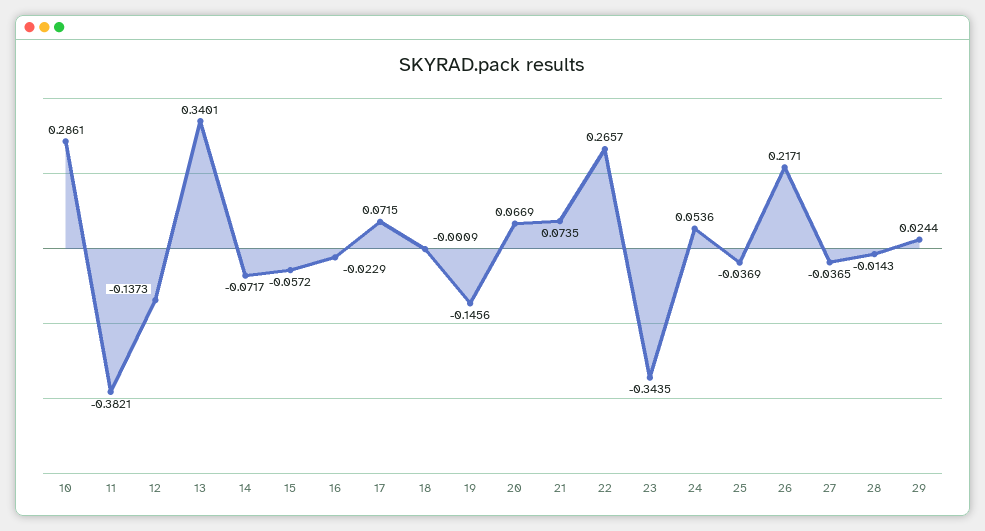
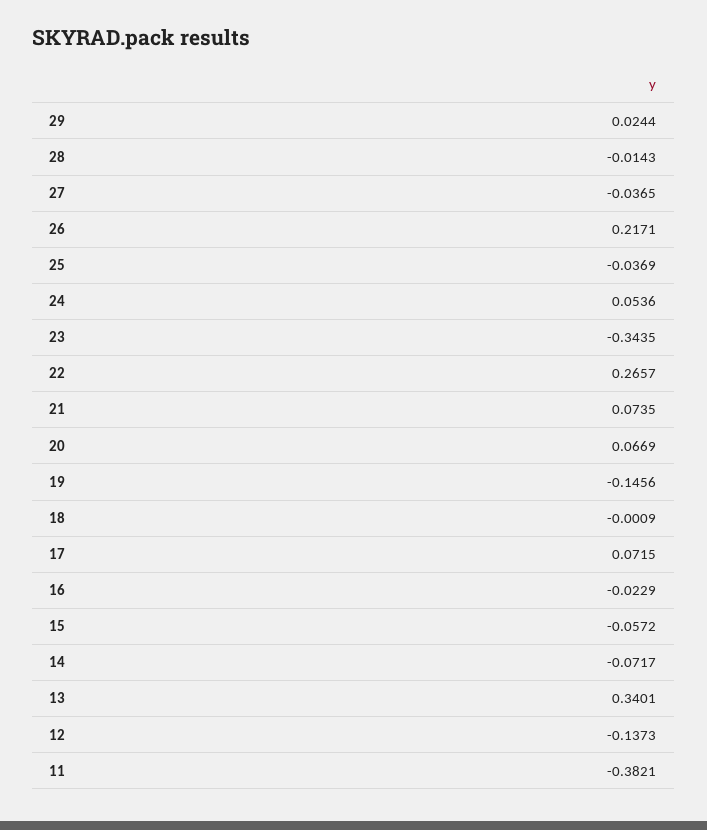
  {
-   "10": 0.2861,
    "11": -0.3821,
    "12": -0.1373,
    "13": 0.3401,
    "14": -0.0717,
    "15": -0.0572,
    "16": -0.0229,
    "17": 0.0715,
    "18": -0.0009,
    "19": -0.1456,
    "20": 0.0669,
    "21": 0.0735,
    "22": 0.2657,
    "23": -0.3435,
    "24": 0.0536,
    "25": -0.0369,
    "26": 0.2171,
    "27": -0.0365,
    "28": -0.0143,
    "29": 0.0244
  }

